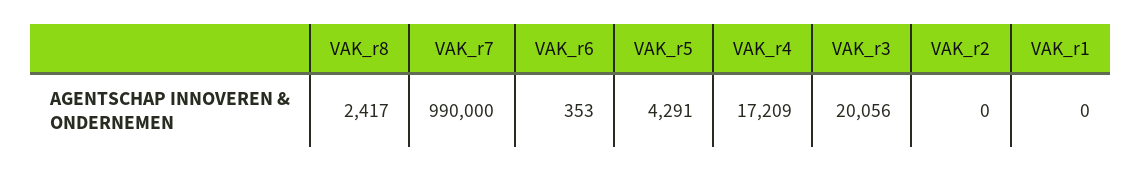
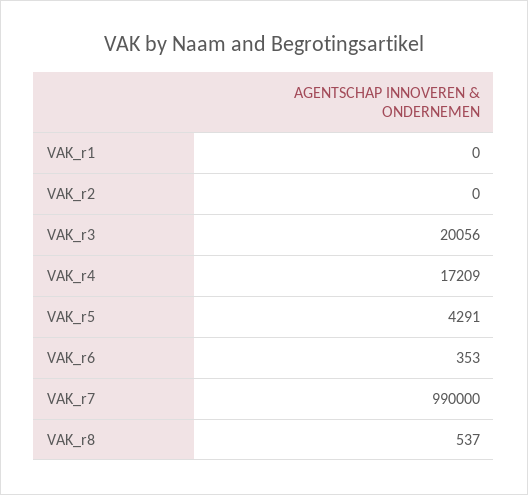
  {
-   "VAK_r8": 2417,
+   "VAK_r8": 537,
    "VAK_r7": 990000,
    "VAK_r6": 353,
    "VAK_r5": 4291,
    "VAK_r4": 17209,
    "VAK_r3": 20056,
    "VAK_r2": 0,
    "VAK_r1": 0
  }

